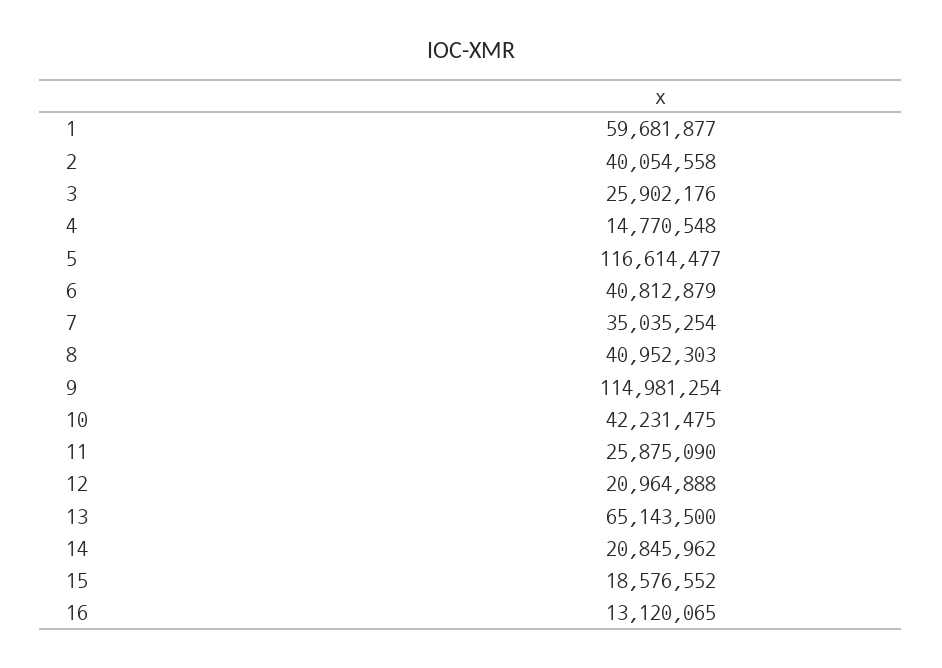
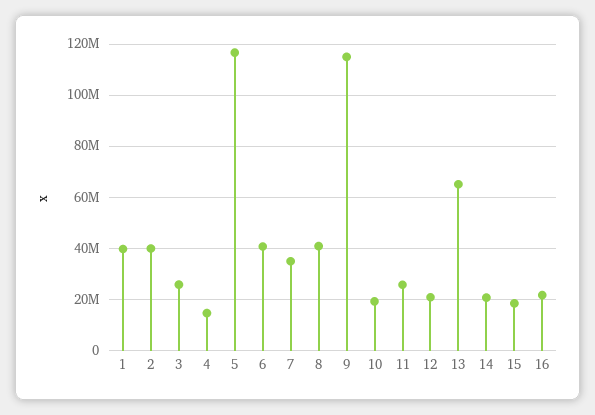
  {
-   "1": 59681877,
+   "1": 40000000,
    "2": 40054558,
    "3": 25902176,
    "4": 14770548,
    "5": 116614477,
    "6": 40812879,
    "7": 35035254,
    "8": 40952303,
    "9": 114981254,
-   "10": 42231475,
+   "10": 20000000,
    "11": 25875090,
    "12": 20964888,
    "13": 65143500,
    "14": 20845962,
    "15": 18576552,
-   "16": 13120065
+   "16": 22500000
  }

